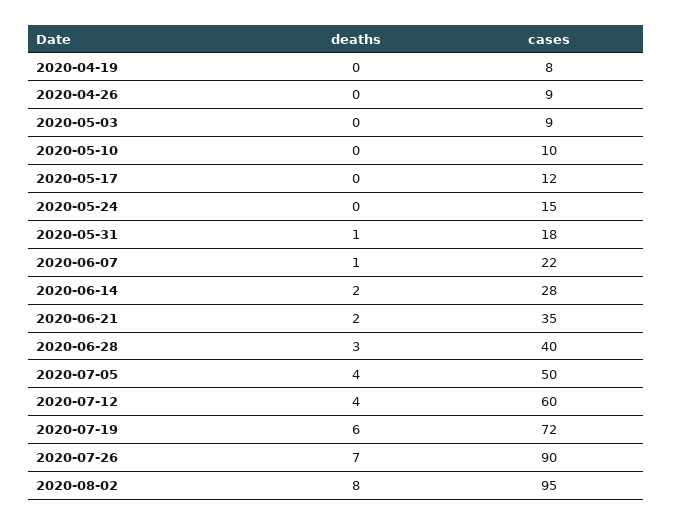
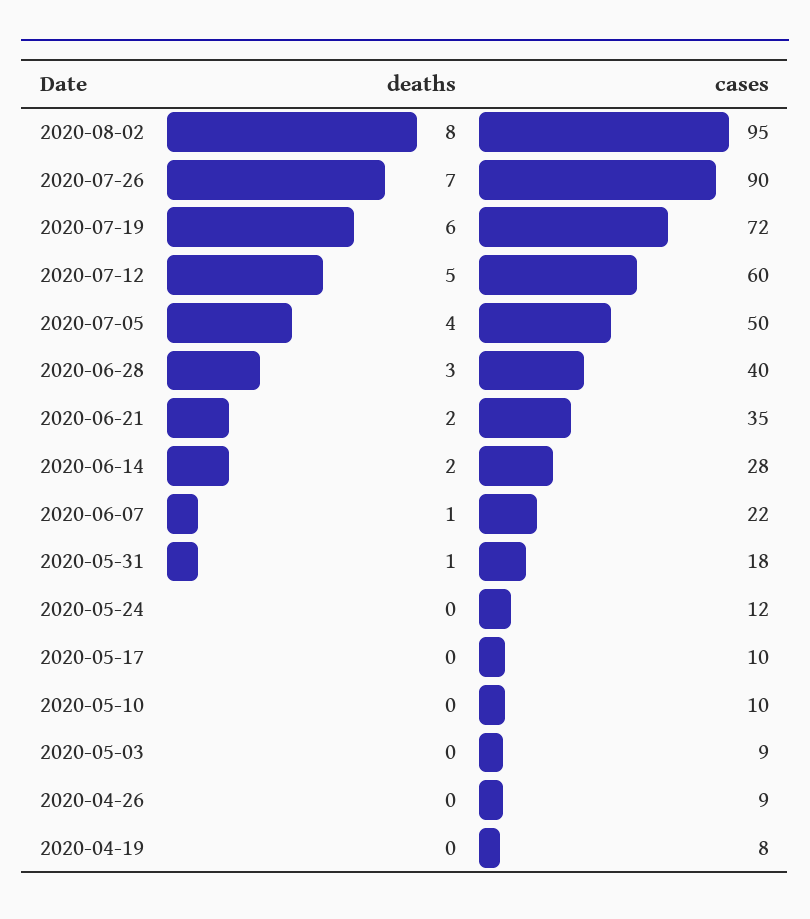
  {
    "deaths": {
      "2020-04-19": 0,
      "2020-04-26": 0,
      "2020-05-03": 0,
      "2020-05-10": 0,
      "2020-05-17": 0,
      "2020-05-24": 0,
      "2020-05-31": 1,
      "2020-06-07": 1,
      "2020-06-14": 2,
      "2020-06-21": 2,
      "2020-06-28": 3,
      "2020-07-05": 4,
-     "2020-07-12": 4,
+     "2020-07-12": 5,
      "2020-07-19": 6,
      "2020-07-26": 7,
      "2020-08-02": 8
    },
    "cases": {
      "2020-04-19": 8,
      "2020-04-26": 9,
      "2020-05-03": 9,
      "2020-05-10": 10,
-     "2020-05-17": 12,
+     "2020-05-17": 10,
-     "2020-05-24": 15,
+     "2020-05-24": 12,
      "2020-05-31": 18,
      "2020-06-07": 22,
      "2020-06-14": 28,
      "2020-06-21": 35,
      "2020-06-28": 40,
      "2020-07-05": 50,
      "2020-07-12": 60,
      "2020-07-19": 72,
      "2020-07-26": 90,
      "2020-08-02": 95
    }
  }

